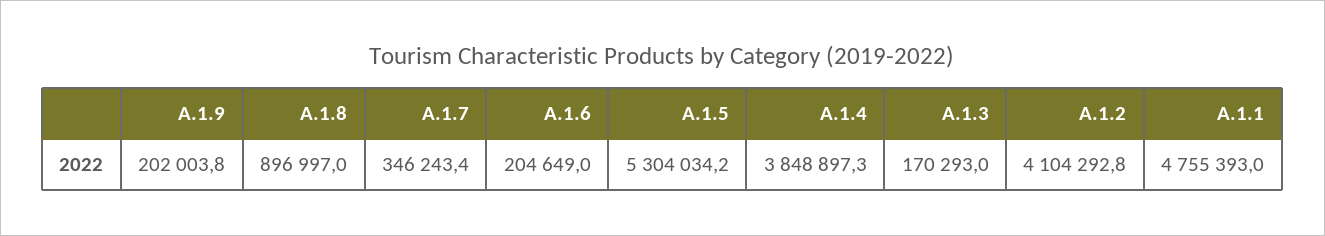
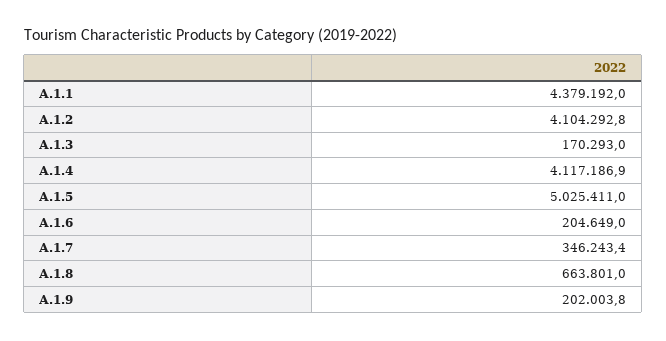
  {
    "А.1.9": 202003.8,
-   "А.1.8": 896997,
+   "А.1.8": 663801,
    "А.1.7": 346243.4,
    "А.1.6": 204649,
-   "А.1.5": 5304034.2,
+   "А.1.5": 5025411,
-   "А.1.4": 3848897.3,
+   "А.1.4": 4117186.9,
    "А.1.3": 170293,
    "А.1.2": 4104292.8,
-   "А.1.1": 4755393
+   "А.1.1": 4379192
  }

